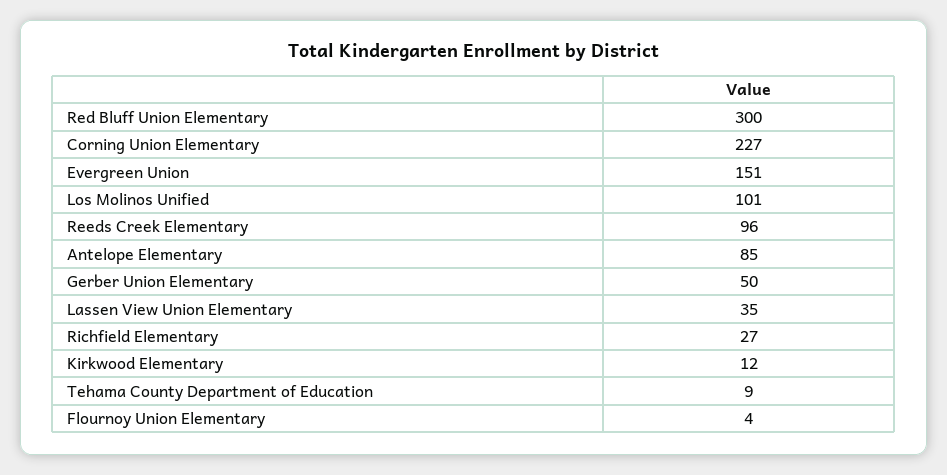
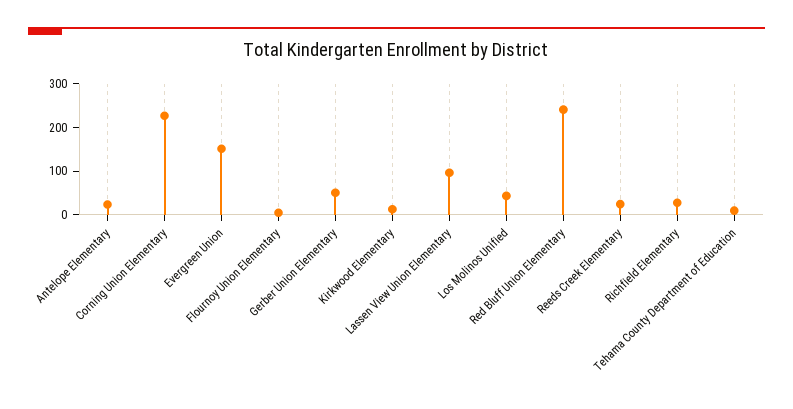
  {
-   "Red Bluff Union Elementary": 300,
+   "Red Bluff Union Elementary": 240,
    "Corning Union Elementary": 227,
    "Evergreen Union": 151,
-   "Los Molinos Unified": 101,
+   "Los Molinos Unified": 40,
-   "Reeds Creek Elementary": 96,
+   "Reeds Creek Elementary": 20,
-   "Antelope Elementary": 85,
+   "Antelope Elementary": 20,
    "Gerber Union Elementary": 50,
-   "Lassen View Union Elementary": 35,
+   "Lassen View Union Elementary": 100,
    "Richfield Elementary": 27,
    "Kirkwood Elementary": 12,
    "Tehama County Department of Education": 9,
    "Flournoy Union Elementary": 4
  }

